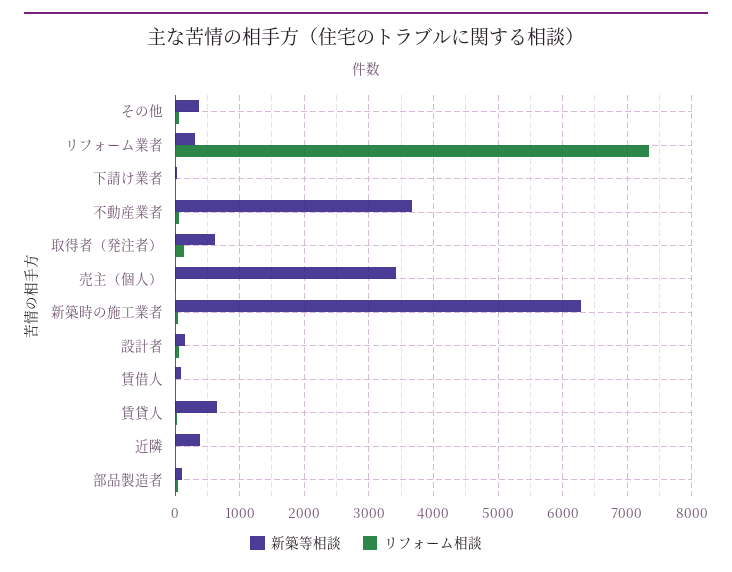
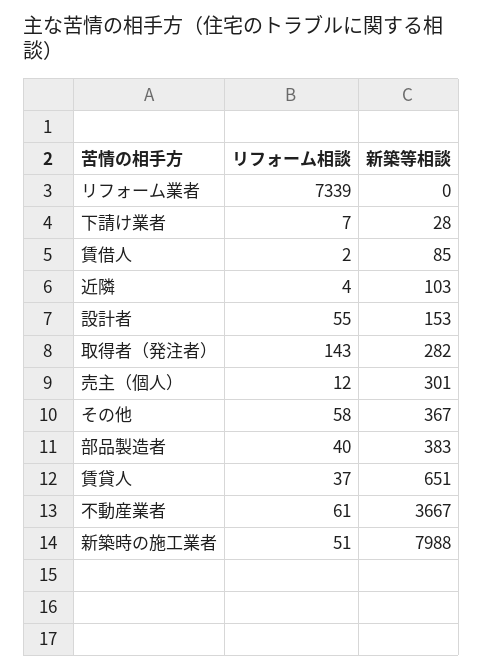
  {
    "新築等相談": {
      "その他": 367,
-     "リフォーム業者": 300,
+     "リフォーム業者": 0,
      "下請け業者": 28,
      "不動産業者": 3667,
-     "取得者（発注者）": 600,
+     "取得者（発注者）": 282,
-     "売主（個人）": 3400,
+     "売主（個人）": 301,
-     "新築時の施工業者": 6300,
+     "新築時の施工業者": 7988,
      "設計者": 153,
      "賃借人": 85,
      "賃貸人": 651,
-     "近隣": 400,
+     "近隣": 103,
-     "部品製造者": 100
+     "部品製造者": 383
    },
    "リフォーム相談": {
      "その他": 58,
      "リフォーム業者": 7339,
      "下請け業者": 7,
      "不動産業者": 61,
      "取得者（発注者）": 143,
      "売主（個人）": 12,
      "新築時の施工業者": 51,
      "設計者": 55,
      "賃借人": 2,
      "賃貸人": 37,
      "近隣": 4,
      "部品製造者": 40
    }
  }

